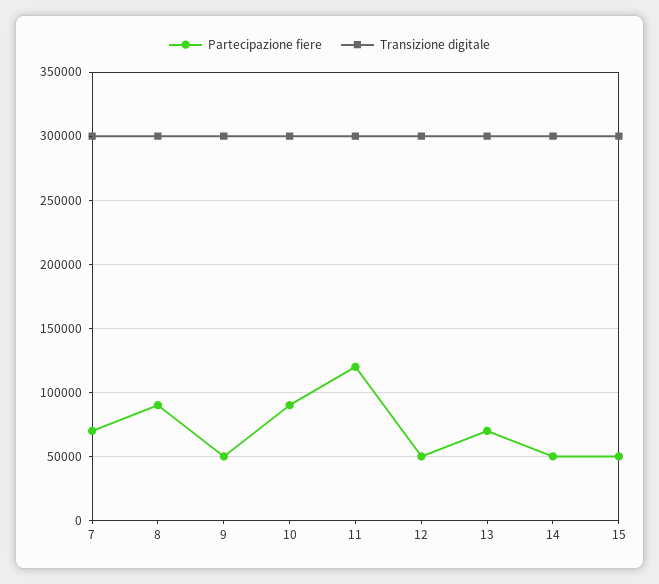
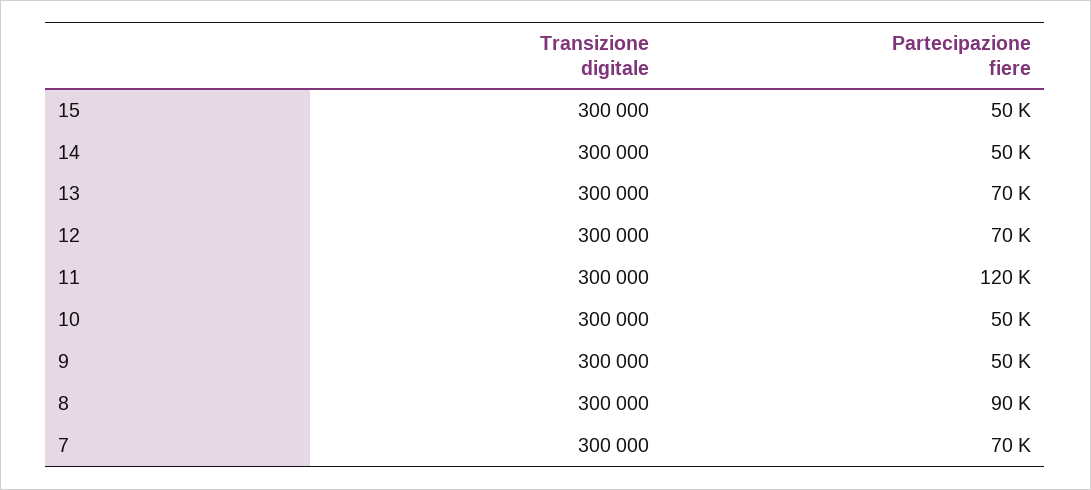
  {
    "Partecipazione fiere": {
      "7": 70000,
      "8": 90000,
      "9": 50000,
-     "10": 90000,
+     "10": 50000,
      "11": 120000,
-     "12": 50000,
+     "12": 70000,
      "13": 70000,
      "14": 50000,
      "15": 50000
    },
    "Transizione digitale": {
      "7": 300000,
      "8": 300000,
      "9": 300000,
      "10": 300000,
      "11": 300000,
      "12": 300000,
      "13": 300000,
      "14": 300000,
      "15": 300000
    }
  }

